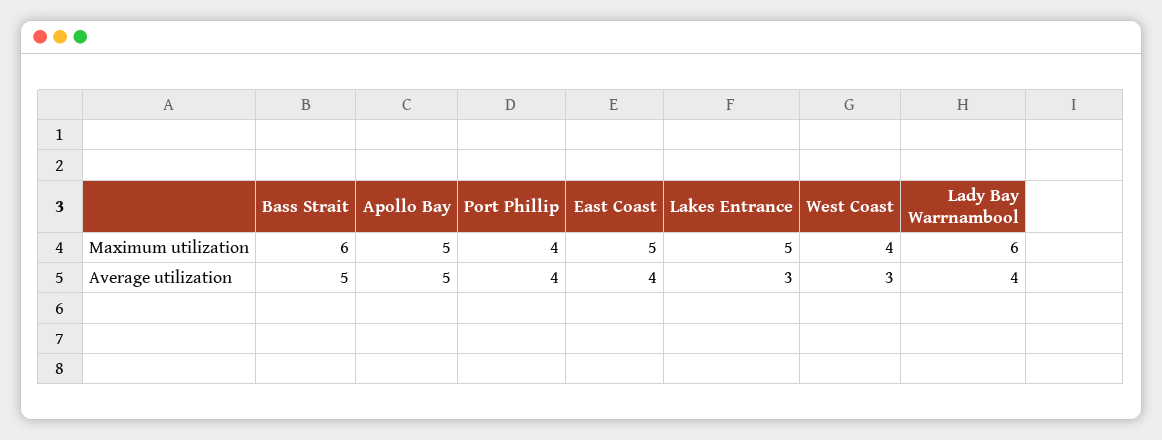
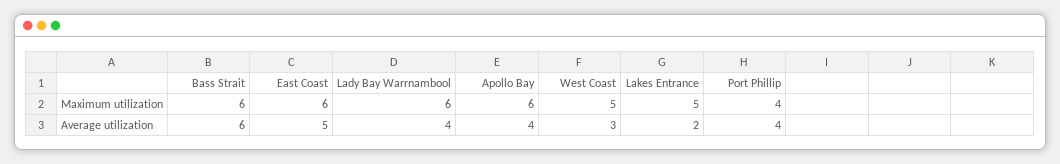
  {
    "Bass Strait": {
      "Maximum utilization": 6,
-     "Average utilization": 5
+     "Average utilization": 6
    },
    "Apollo Bay": {
-     "Maximum utilization": 5,
+     "Maximum utilization": 6,
-     "Average utilization": 5
+     "Average utilization": 4
    },
    "Port Phillip": {
      "Maximum utilization": 4,
      "Average utilization": 4
    },
    "East Coast": {
-     "Maximum utilization": 5,
+     "Maximum utilization": 6,
-     "Average utilization": 4
+     "Average utilization": 5
    },
    "Lakes Entrance": {
      "Maximum utilization": 5,
-     "Average utilization": 3
+     "Average utilization": 2
    },
    "West Coast": {
-     "Maximum utilization": 4,
+     "Maximum utilization": 5,
      "Average utilization": 3
    },
    "Lady Bay Warrnambool": {
      "Maximum utilization": 6,
      "Average utilization": 4
    }
  }

